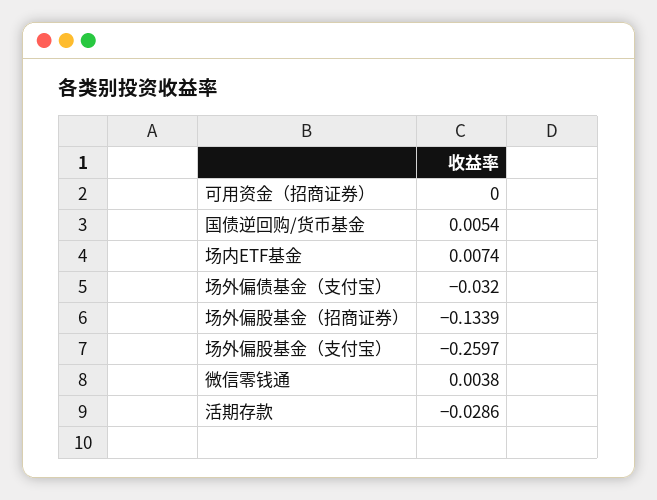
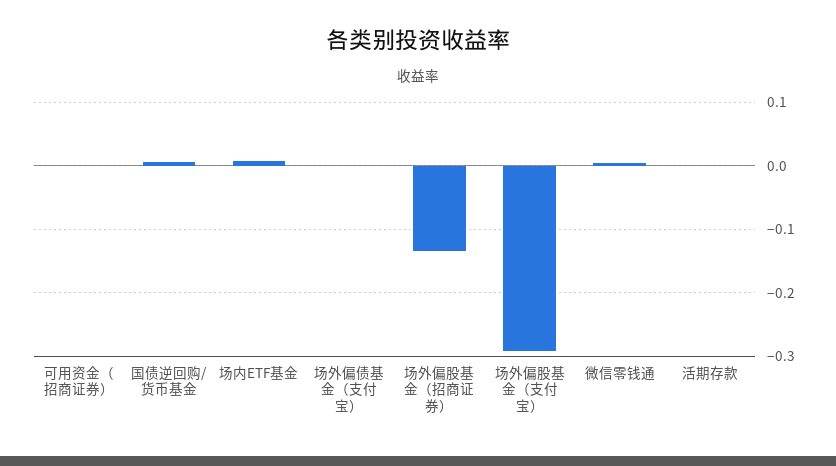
  {
    "可用资金（招商证券）": 0,
    "国债逆回购/货币基金": 0.0054,
    "场内ETF基金": 0.0074,
-   "场外偏债基金（支付宝）": -0.032,
+   "场外偏债基金（支付宝）": 0,
    "场外偏股基金（招商证券）": -0.1339,
-   "场外偏股基金（支付宝）": -0.2597,
+   "场外偏股基金（支付宝）": -0.29,
    "微信零钱通": 0.0038,
-   "活期存款": -0.0286
+   "活期存款": 0
  }

